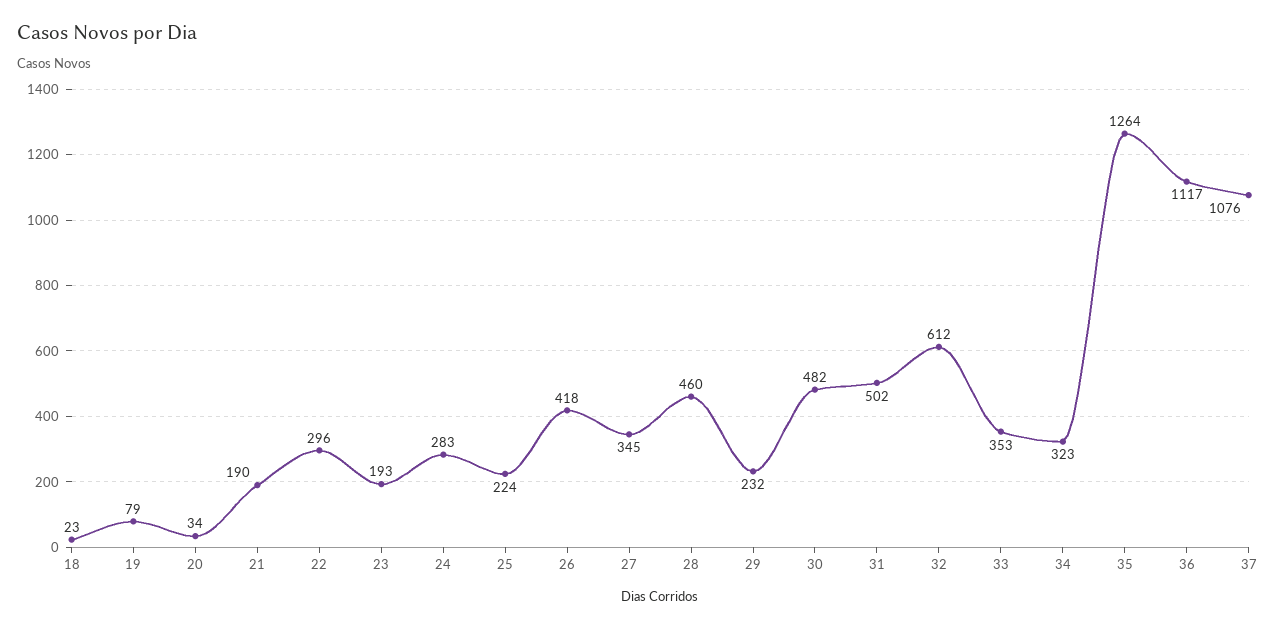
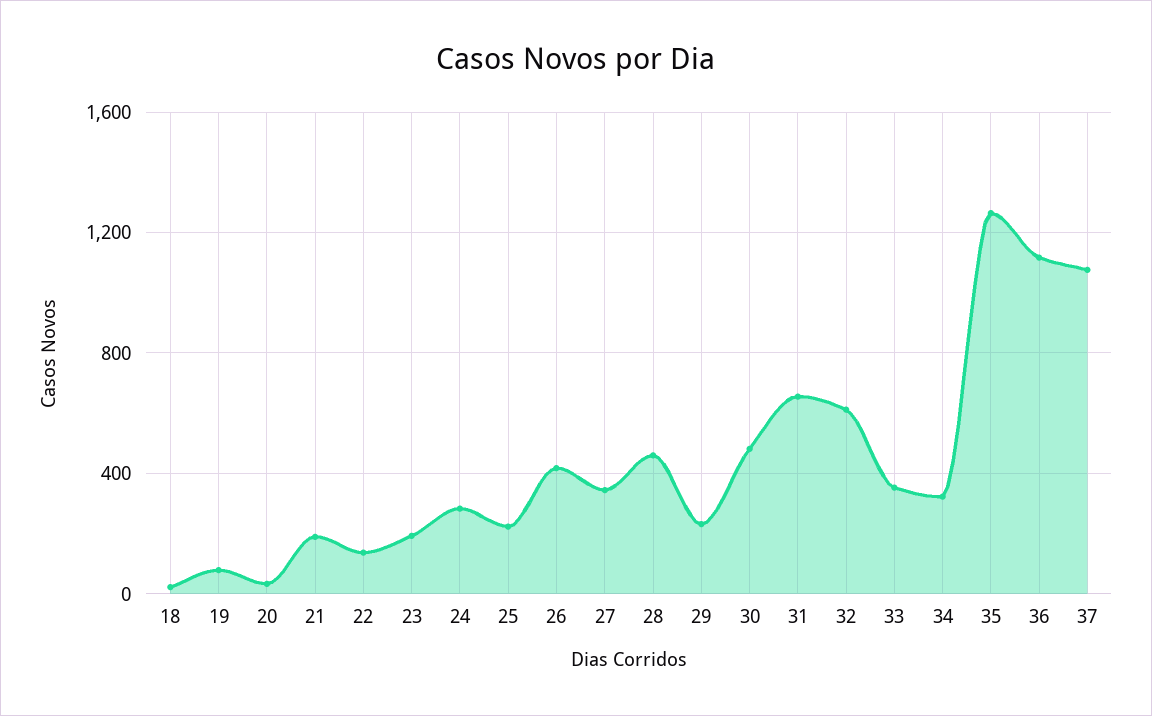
  {
    "18": 23,
    "19": 79,
    "20": 34,
    "21": 190,
-   "22": 296,
+   "22": 150,
    "23": 193,
    "24": 283,
    "25": 224,
    "26": 418,
    "27": 345,
    "28": 460,
    "29": 232,
    "30": 482,
-   "31": 502,
+   "31": 650,
    "32": 612,
    "33": 353,
    "34": 323,
    "35": 1264,
    "36": 1117,
    "37": 1076
  }

